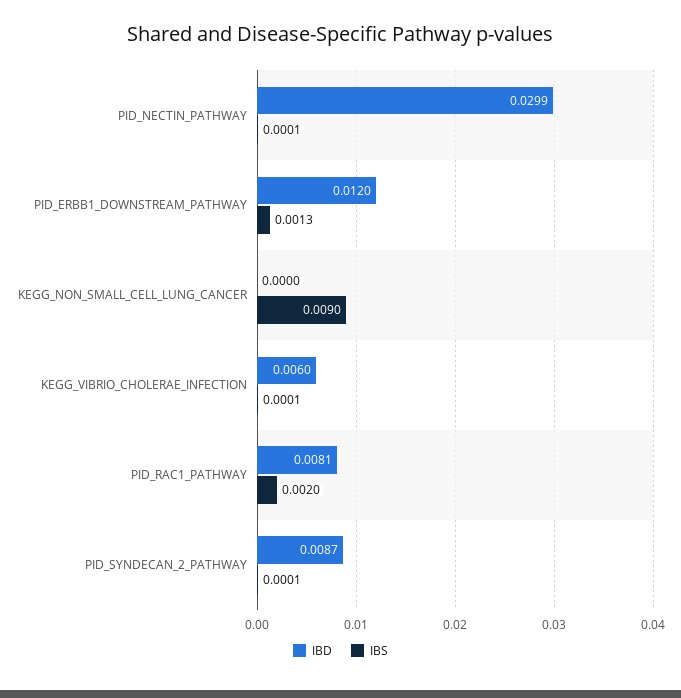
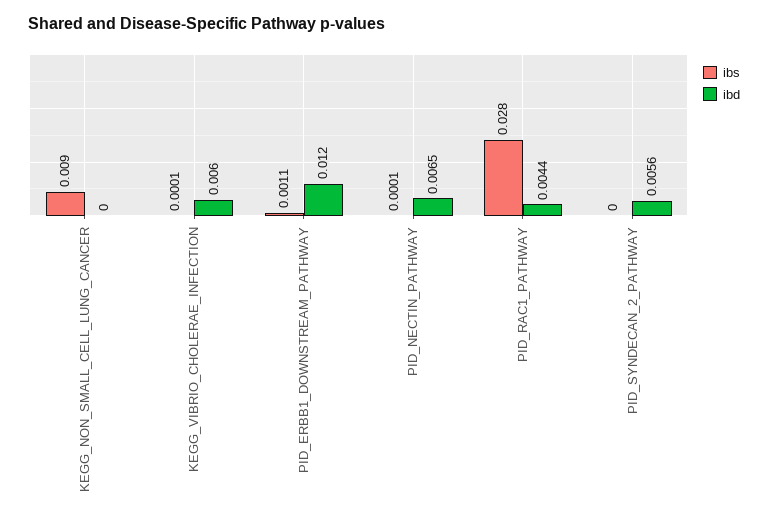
  {
    "IBD": {
-     "PID_NECTIN_PATHWAY": 0.0299,
+     "PID_NECTIN_PATHWAY": 0.0065,
      "PID_ERBB1_DOWNSTREAM_PATHWAY": 0.012,
      "KEGG_NON_SMALL_CELL_LUNG_CANCER": 0,
      "KEGG_VIBRIO_CHOLERAE_INFECTION": 0.006,
-     "PID_RAC1_PATHWAY": 0.0081,
+     "PID_RAC1_PATHWAY": 0.0044,
-     "PID_SYNDECAN_2_PATHWAY": 0.0087
+     "PID_SYNDECAN_2_PATHWAY": 0.0056
    },
    "IBS": {
      "PID_NECTIN_PATHWAY": 0.0001,
-     "PID_ERBB1_DOWNSTREAM_PATHWAY": 0.0013,
+     "PID_ERBB1_DOWNSTREAM_PATHWAY": 0.0011,
      "KEGG_NON_SMALL_CELL_LUNG_CANCER": 0.009,
      "KEGG_VIBRIO_CHOLERAE_INFECTION": 0.0001,
-     "PID_RAC1_PATHWAY": 0.002,
+     "PID_RAC1_PATHWAY": 0.028,
-     "PID_SYNDECAN_2_PATHWAY": 0.0001
+     "PID_SYNDECAN_2_PATHWAY": 0
    }
  }

